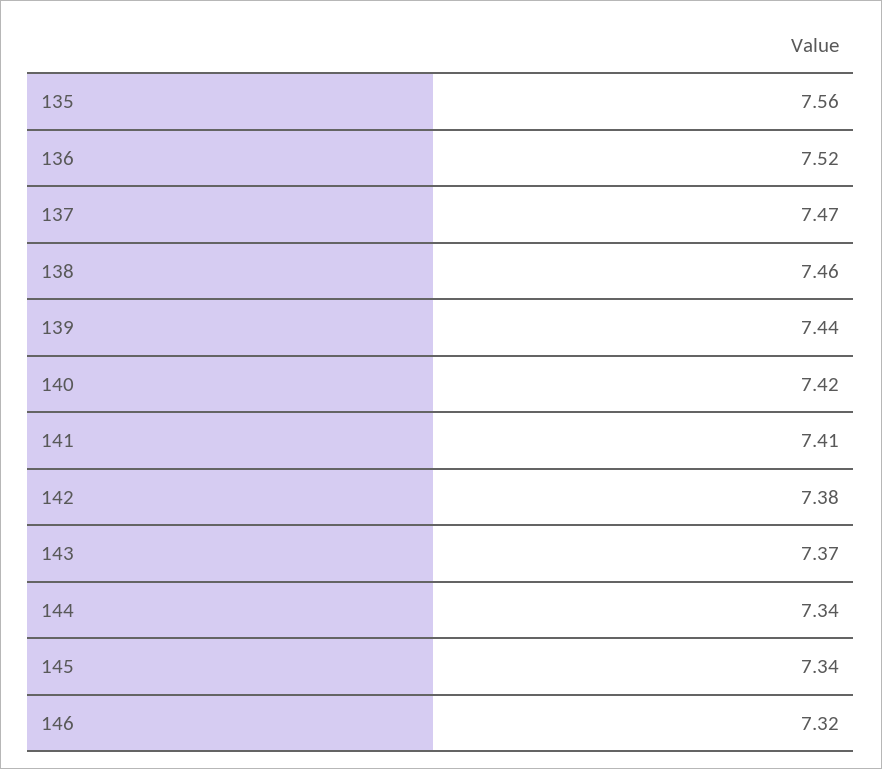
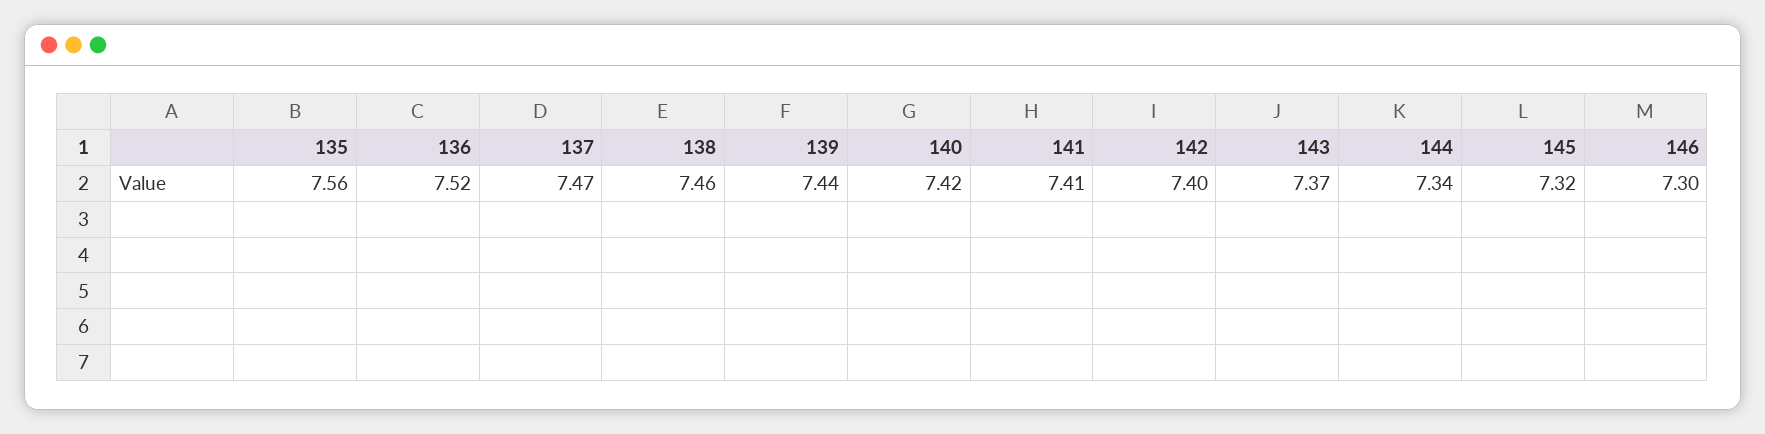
  {
    "135": 7.56,
    "136": 7.52,
    "137": 7.47,
    "138": 7.46,
    "139": 7.44,
    "140": 7.42,
    "141": 7.41,
-   "142": 7.38,
+   "142": 7.4,
    "143": 7.37,
    "144": 7.34,
-   "145": 7.34,
+   "145": 7.32,
-   "146": 7.32
+   "146": 7.3
  }

